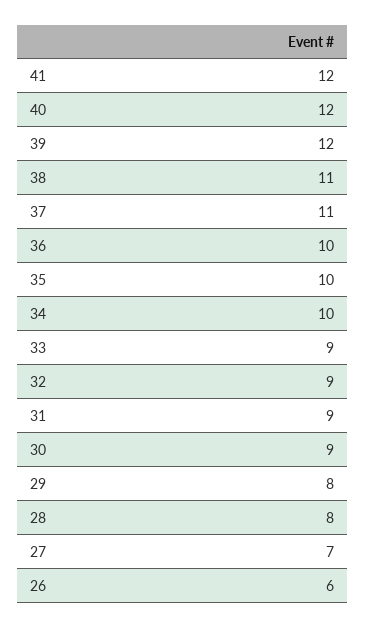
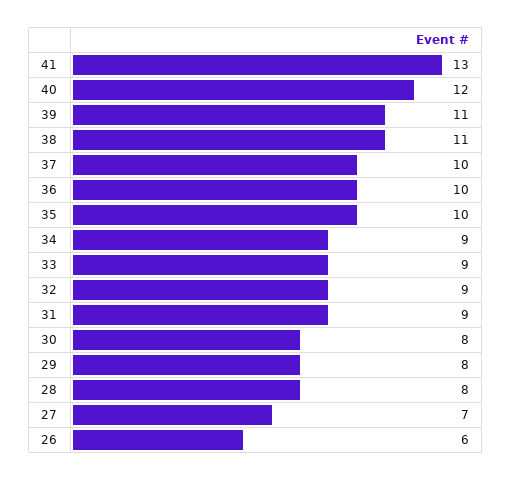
  {
-   "41": 12,
+   "41": 13,
    "40": 12,
-   "39": 12,
+   "39": 11,
    "38": 11,
-   "37": 11,
+   "37": 10,
    "36": 10,
    "35": 10,
-   "34": 10,
+   "34": 9,
    "33": 9,
    "32": 9,
    "31": 9,
-   "30": 9,
+   "30": 8,
    "29": 8,
    "28": 8,
    "27": 7,
    "26": 6
  }

